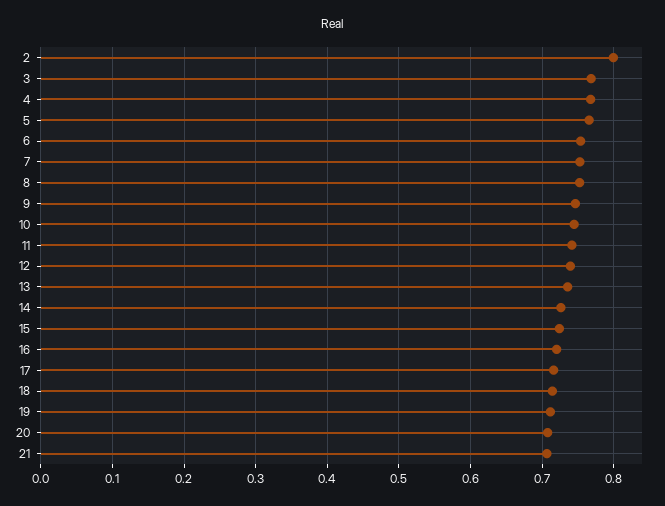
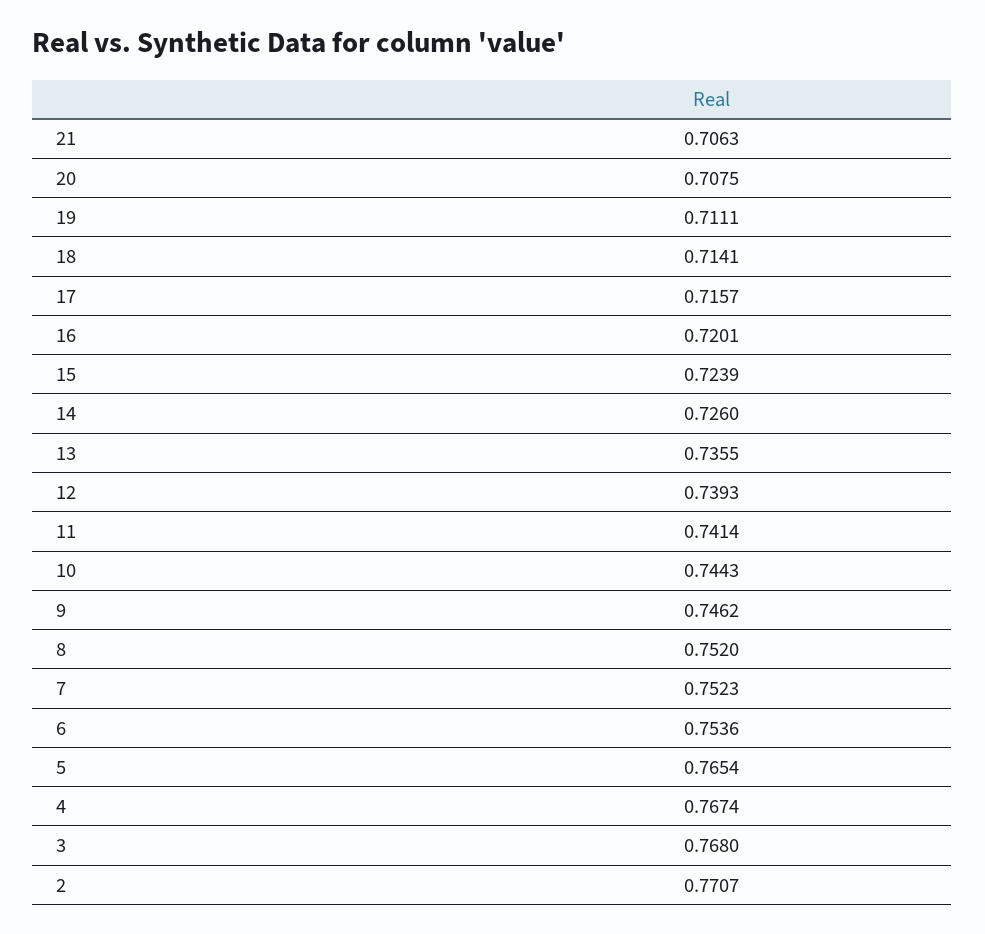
  {
-   "2": 0.8,
+   "2": 0.7707,
    "3": 0.768,
    "4": 0.7674,
    "5": 0.7654,
    "6": 0.7536,
    "7": 0.7523,
    "8": 0.752,
    "9": 0.7462,
    "10": 0.7443,
    "11": 0.7414,
    "12": 0.7393,
    "13": 0.7355,
    "14": 0.726,
    "15": 0.7239,
    "16": 0.7201,
    "17": 0.7157,
    "18": 0.7141,
    "19": 0.7111,
    "20": 0.7075,
    "21": 0.7063
  }

